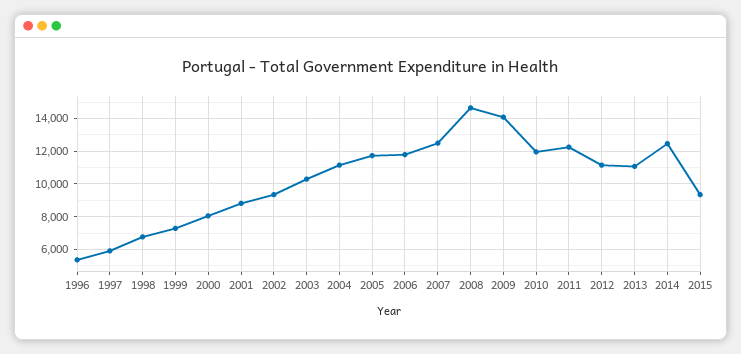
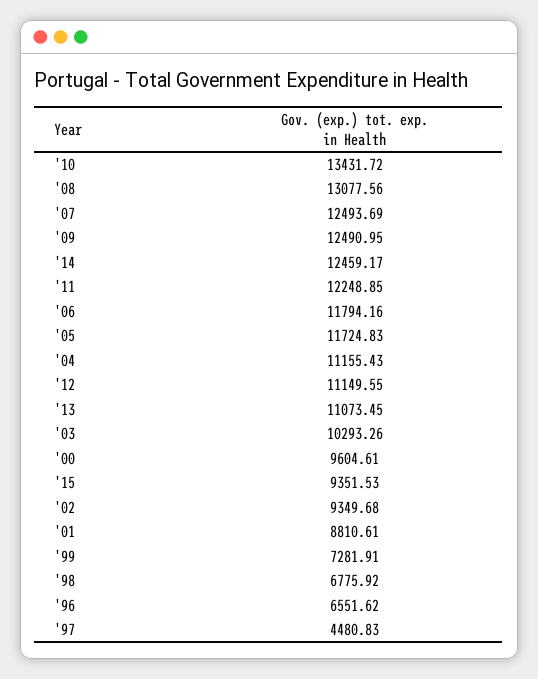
  {
-   "1996": 5500,
+   "1996": 6551.62,
-   "1997": 6000,
+   "1997": 4480.83,
    "1998": 6775.92,
    "1999": 7281.91,
-   "2000": 8000,
+   "2000": 9604.61,
    "2001": 8810.61,
    "2002": 9349.68,
    "2003": 10293.26,
    "2004": 11155.43,
    "2005": 11724.83,
    "2006": 11794.16,
    "2007": 12493.69,
-   "2008": 14500,
+   "2008": 13077.56,
-   "2009": 14000,
+   "2009": 12490.95,
-   "2010": 12000,
+   "2010": 13431.72,
    "2011": 12248.85,
    "2012": 11149.55,
    "2013": 11073.45,
    "2014": 12459.17,
    "2015": 9351.53
  }

